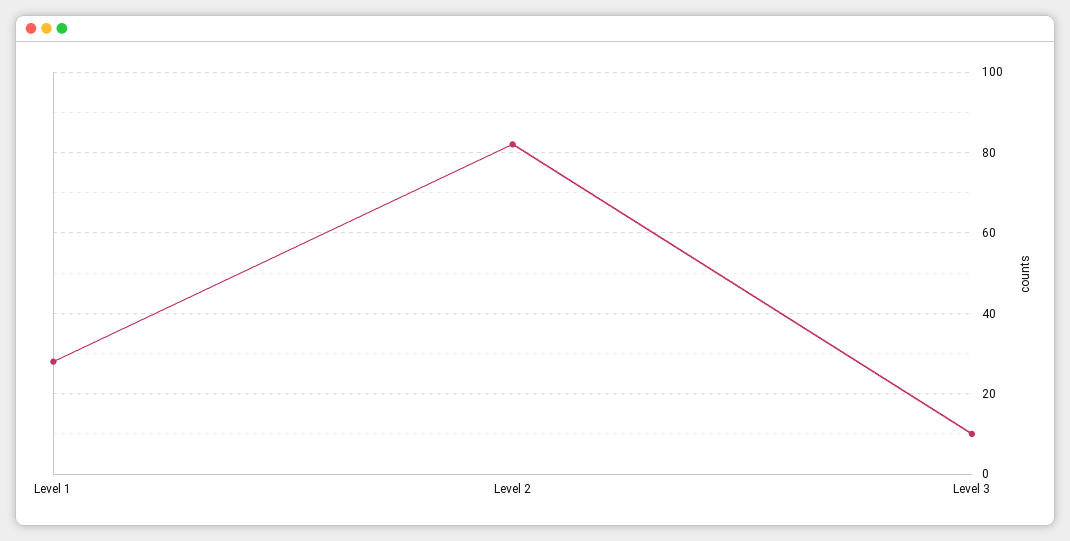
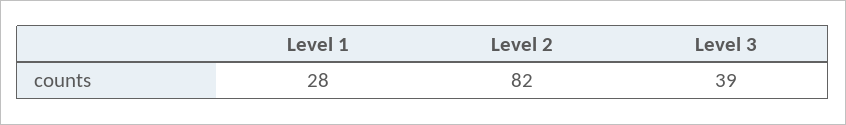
  {
    "Level 1": 28,
    "Level 2": 82,
-   "Level 3": 10
+   "Level 3": 39
  }

